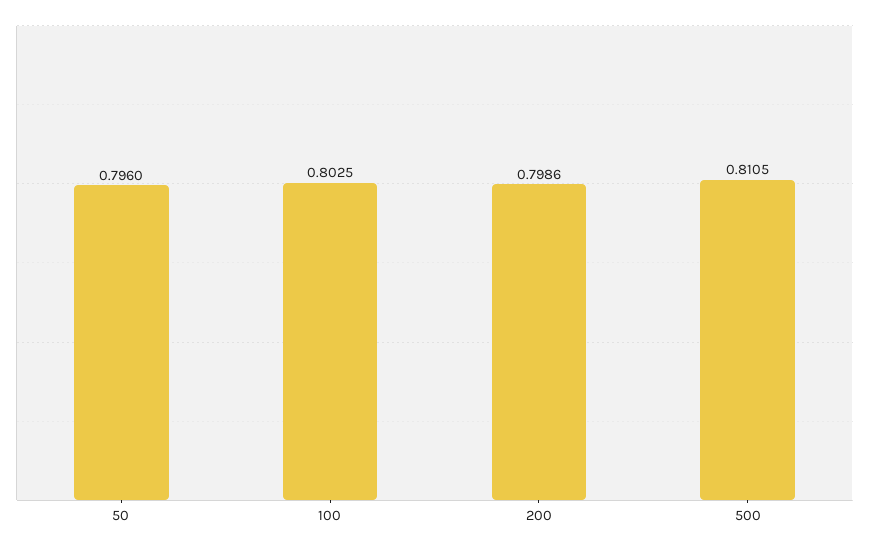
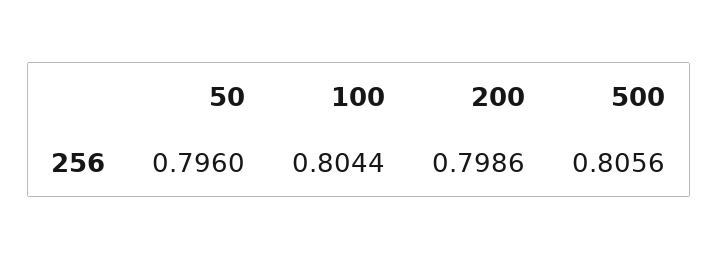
  {
    "50": 0.796,
-   "100": 0.8025,
+   "100": 0.8044,
    "200": 0.7986,
-   "500": 0.8105
+   "500": 0.8056
  }

